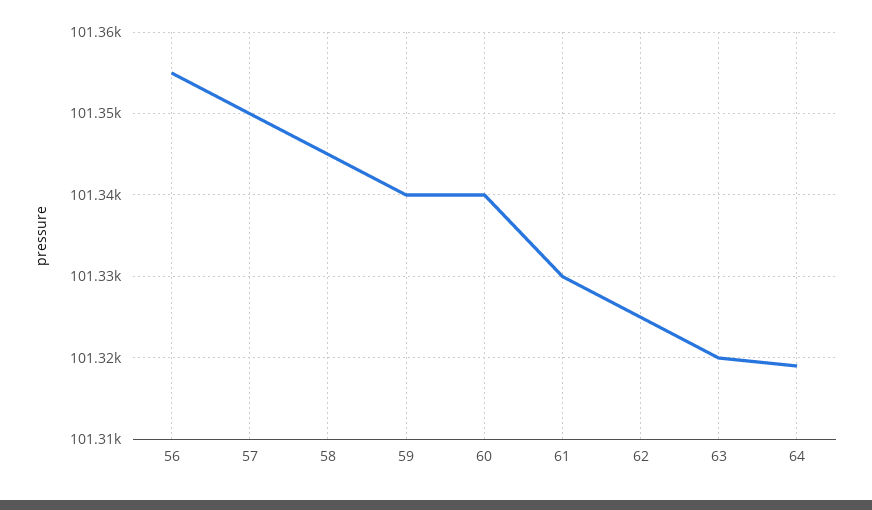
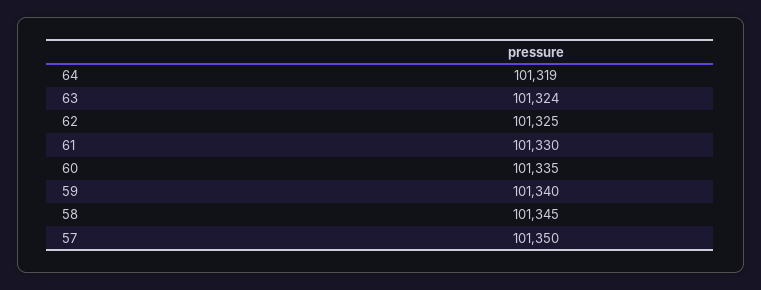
  {
-   "56": 101355,
    "57": 101350,
    "58": 101345,
    "59": 101340,
-   "60": 101340,
+   "60": 101335,
    "61": 101330,
    "62": 101325,
-   "63": 101320,
+   "63": 101324,
    "64": 101319
  }

